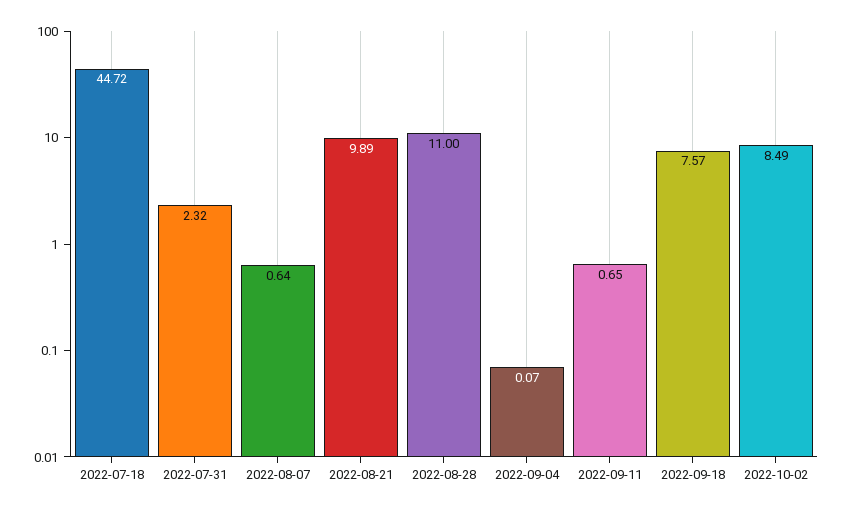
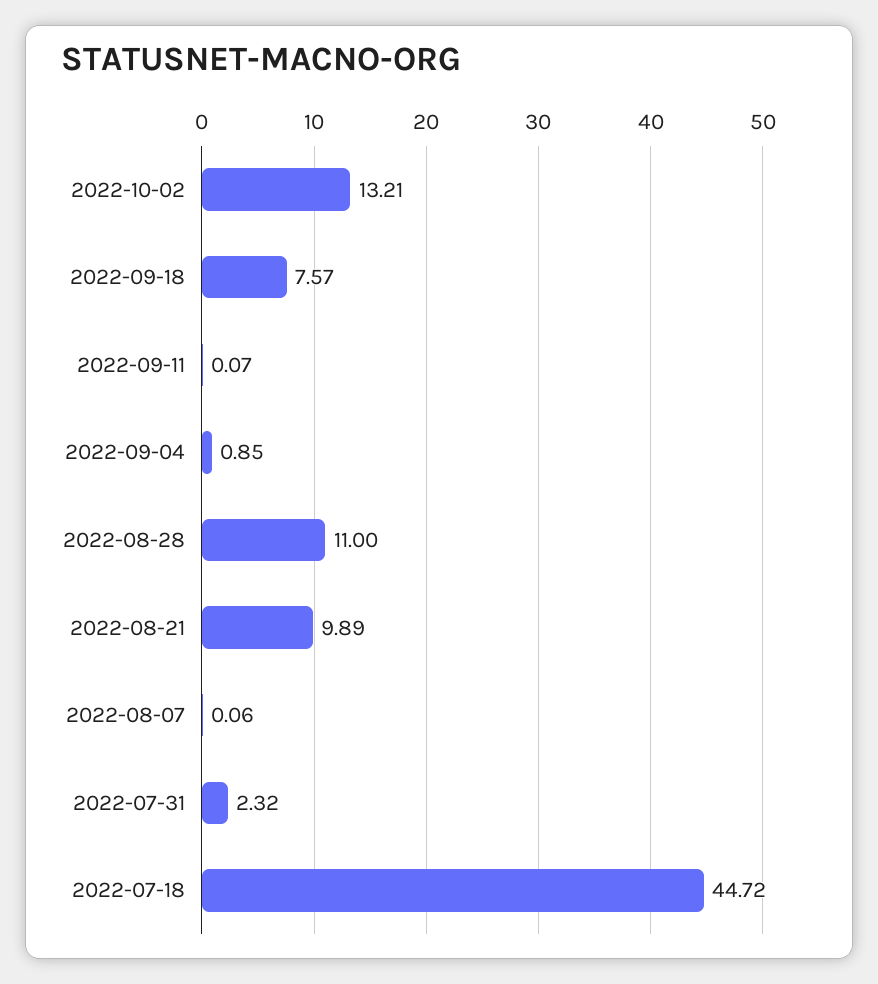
  {
    "2022-07-18": 44.72,
    "2022-07-31": 2.32,
-   "2022-08-07": 0.64,
+   "2022-08-07": 0.06,
    "2022-08-21": 9.89,
    "2022-08-28": 11,
-   "2022-09-04": 0.07,
+   "2022-09-04": 0.85,
-   "2022-09-11": 0.65,
+   "2022-09-11": 0.07,
    "2022-09-18": 7.57,
-   "2022-10-02": 8.49
+   "2022-10-02": 13.21
  }

